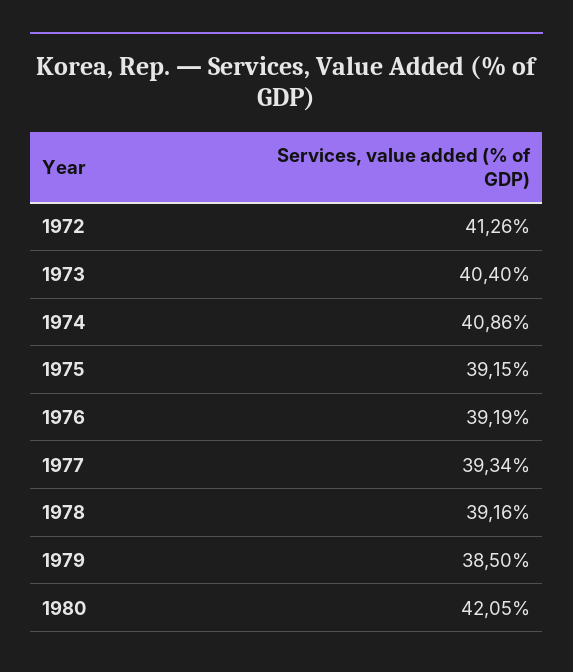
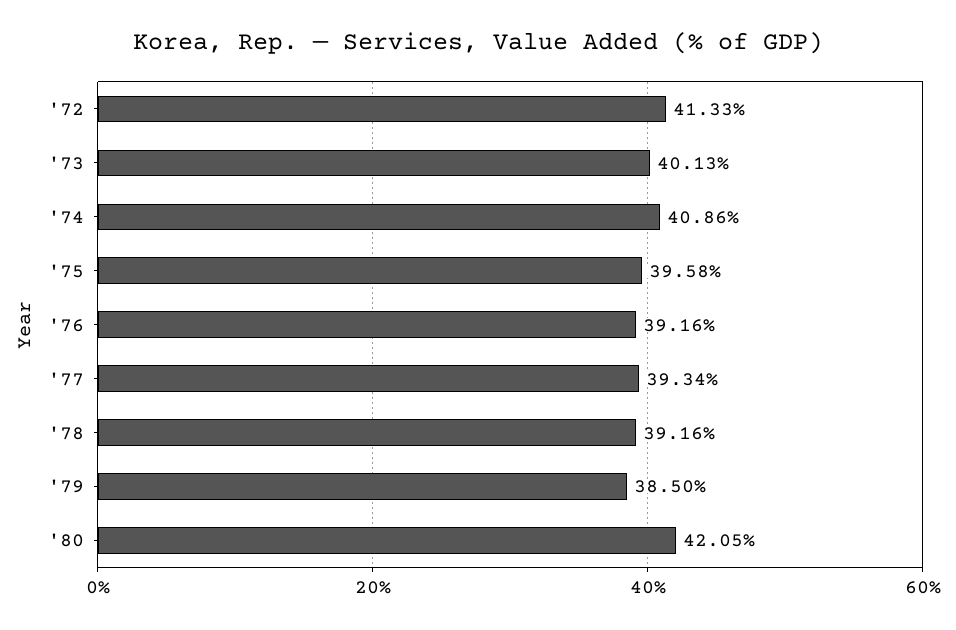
  {
-   "1972": 41.26,
+   "1972": 41.33,
-   "1973": 40.4,
+   "1973": 40.13,
    "1974": 40.86,
-   "1975": 39.15,
+   "1975": 39.58,
-   "1976": 39.19,
+   "1976": 39.16,
    "1977": 39.34,
    "1978": 39.16,
    "1979": 38.5,
    "1980": 42.05
  }

